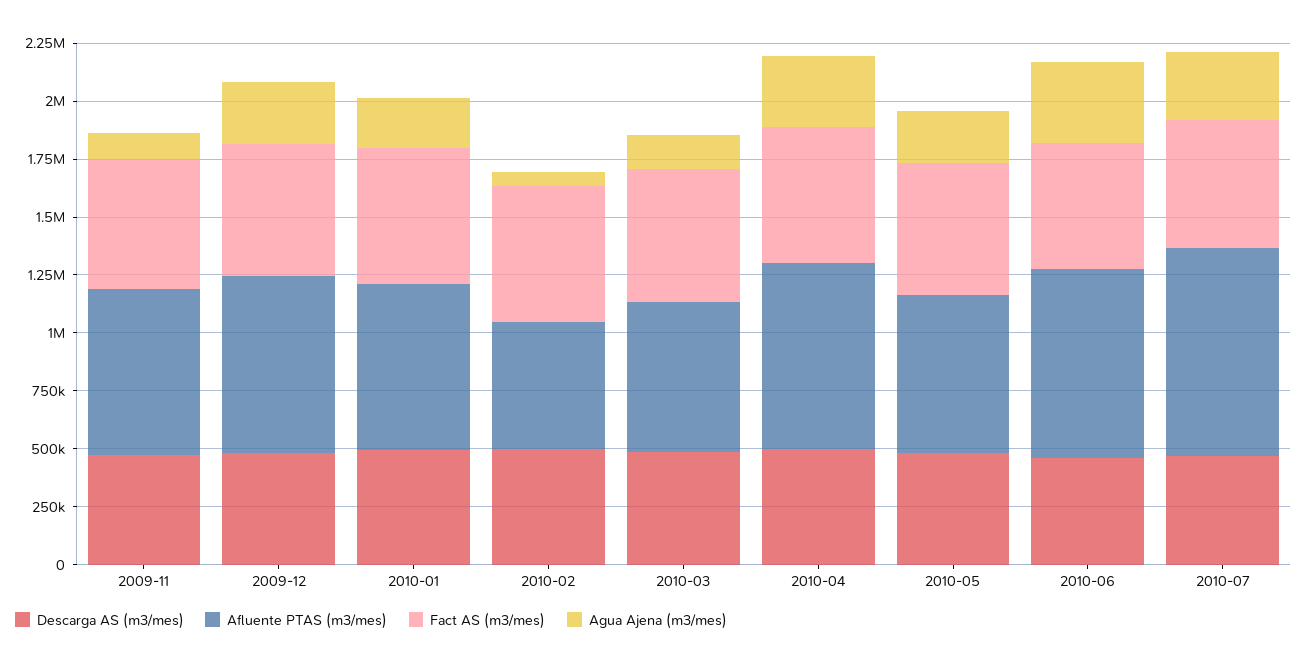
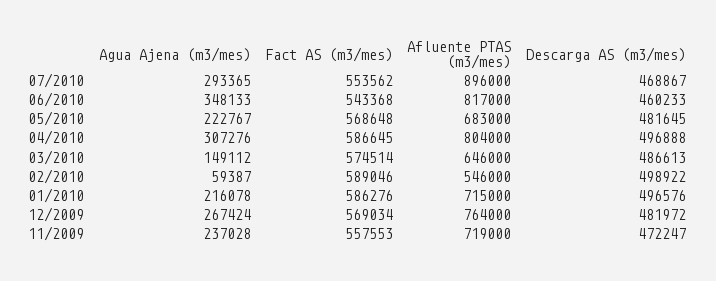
  {
    "Descarga AS (m3/mes)": {
      "2009-11": 472247,
      "2009-12": 481972,
      "2010-01": 496576,
      "2010-02": 498922,
      "2010-03": 486613,
      "2010-04": 496888,
      "2010-05": 481645,
      "2010-06": 460233,
      "2010-07": 468867
    },
    "Afluente PTAS (m3/mes)": {
      "2009-11": 719000,
      "2009-12": 764000,
      "2010-01": 715000,
      "2010-02": 546000,
      "2010-03": 646000,
      "2010-04": 804000,
      "2010-05": 683000,
      "2010-06": 817000,
      "2010-07": 896000
    },
    "Fact AS (m3/mes)": {
      "2009-11": 557553,
      "2009-12": 569034,
      "2010-01": 586276,
      "2010-02": 589046,
      "2010-03": 574514,
      "2010-04": 586645,
      "2010-05": 568648,
      "2010-06": 543368,
      "2010-07": 553562
    },
    "Agua Ajena (m3/mes)": {
-     "2009-11": 100000,
+     "2009-11": 237028,
      "2009-12": 267424,
      "2010-01": 216078,
      "2010-02": 59387,
      "2010-03": 149112,
      "2010-04": 307276,
      "2010-05": 222767,
      "2010-06": 348133,
      "2010-07": 293365
    }
  }

